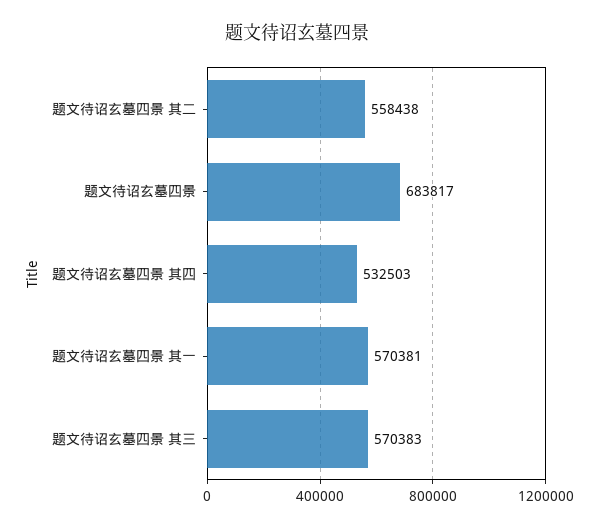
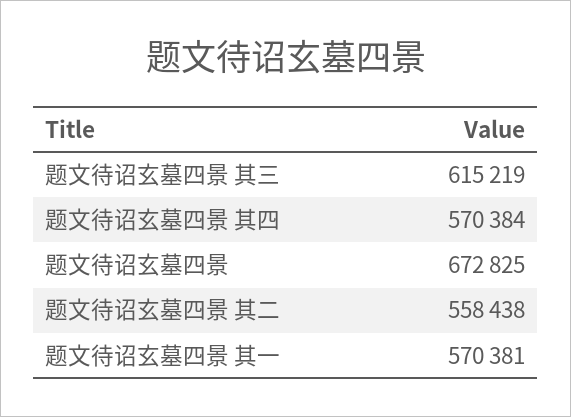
  {
    "题文待诏玄墓四景 其二": 558438,
-   "题文待诏玄墓四景": 683817,
+   "题文待诏玄墓四景": 672825,
-   "题文待诏玄墓四景 其四": 532503,
+   "题文待诏玄墓四景 其四": 570384,
    "题文待诏玄墓四景 其一": 570381,
-   "题文待诏玄墓四景 其三": 570383
+   "题文待诏玄墓四景 其三": 615219
  }

